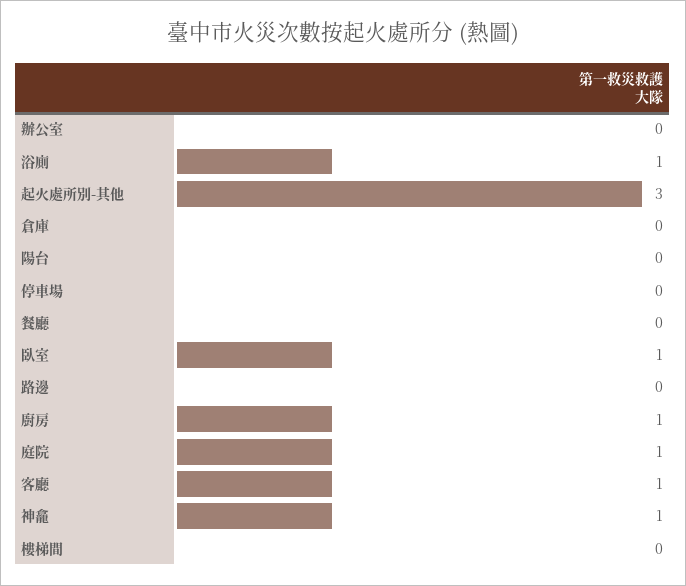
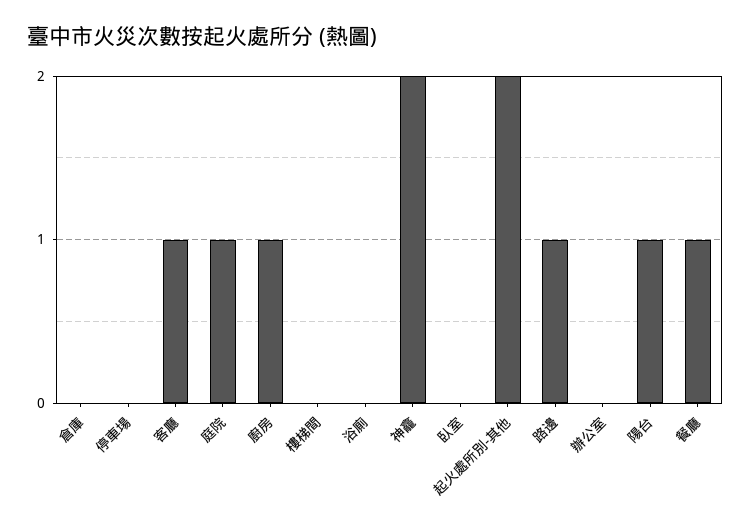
  {
    "辦公室": 0,
-   "浴廁": 1,
+   "浴廁": 0,
-   "起火處所別-其他": 3,
+   "起火處所別-其他": 2,
    "倉庫": 0,
-   "陽台": 0,
+   "陽台": 1,
    "停車場": 0,
-   "餐廳": 0,
+   "餐廳": 1,
-   "臥室": 1,
+   "臥室": 0,
-   "路邊": 0,
+   "路邊": 1,
    "廚房": 1,
    "庭院": 1,
    "客廳": 1,
-   "神龕": 1,
+   "神龕": 2,
    "樓梯間": 0
  }

